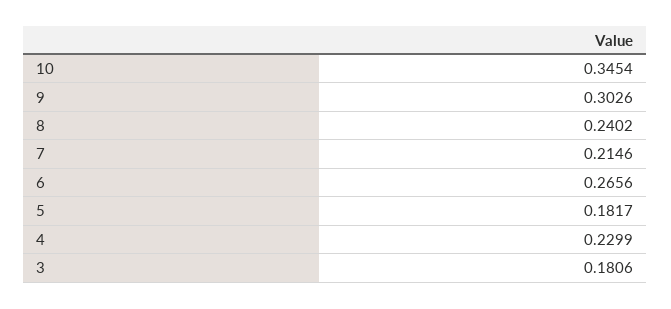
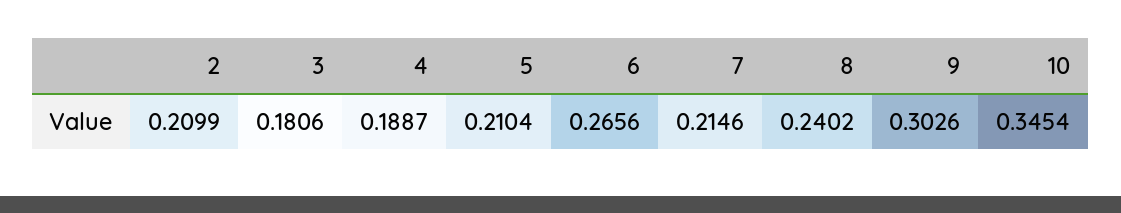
  {
    "10": 0.3454,
    "9": 0.3026,
    "8": 0.2402,
    "7": 0.2146,
    "6": 0.2656,
-   "5": 0.1817,
+   "5": 0.2104,
-   "4": 0.2299,
+   "4": 0.1887,
-   "3": 0.1806
+   "3": 0.1806,
+   "2": 0.2099
  }

